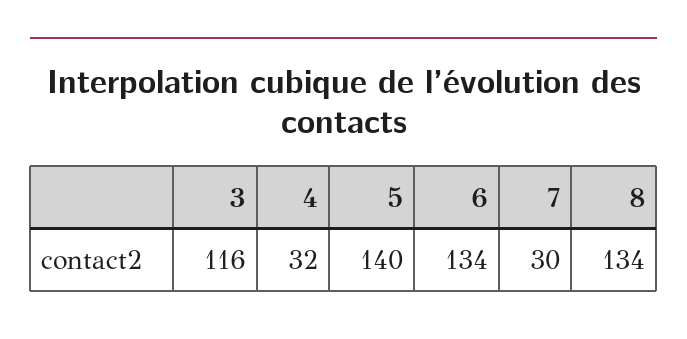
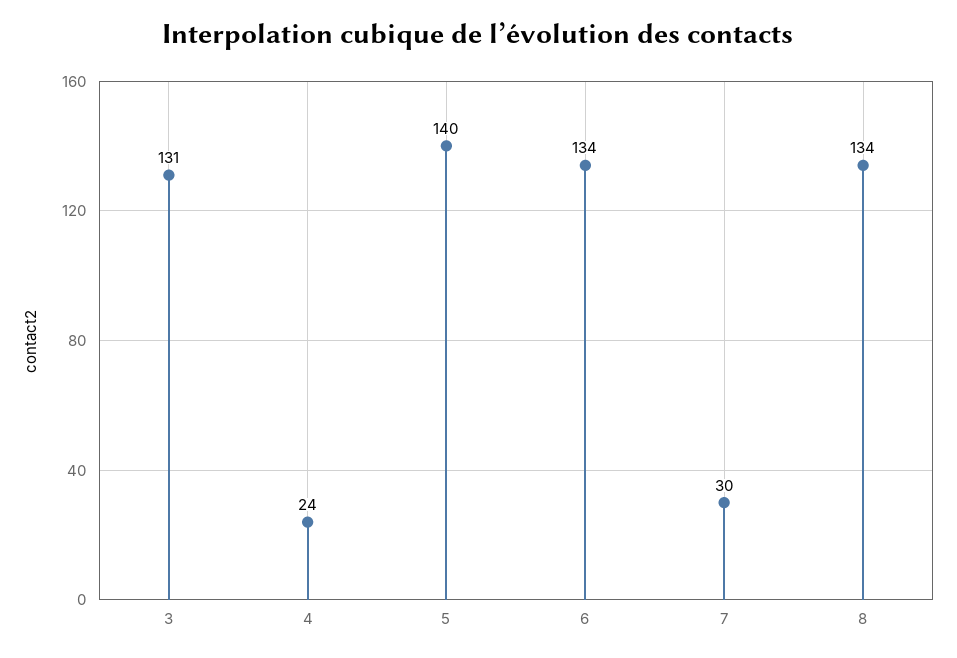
  {
-   "3": 116,
+   "3": 131,
-   "4": 32,
+   "4": 24,
    "5": 140,
    "6": 134,
    "7": 30,
    "8": 134
  }

